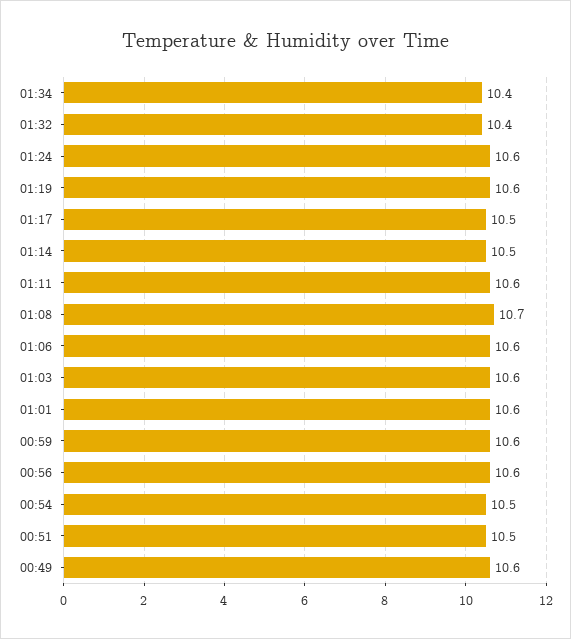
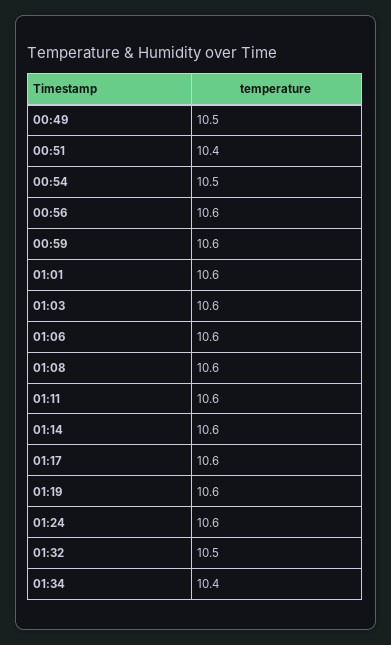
  {
    "01:34": 10.4,
-   "01:32": 10.4,
+   "01:32": 10.5,
    "01:24": 10.6,
    "01:19": 10.6,
-   "01:17": 10.5,
+   "01:17": 10.6,
-   "01:14": 10.5,
+   "01:14": 10.6,
    "01:11": 10.6,
-   "01:08": 10.7,
+   "01:08": 10.6,
    "01:06": 10.6,
    "01:03": 10.6,
    "01:01": 10.6,
    "00:59": 10.6,
    "00:56": 10.6,
    "00:54": 10.5,
-   "00:51": 10.5,
+   "00:51": 10.4,
-   "00:49": 10.6
+   "00:49": 10.5
  }

